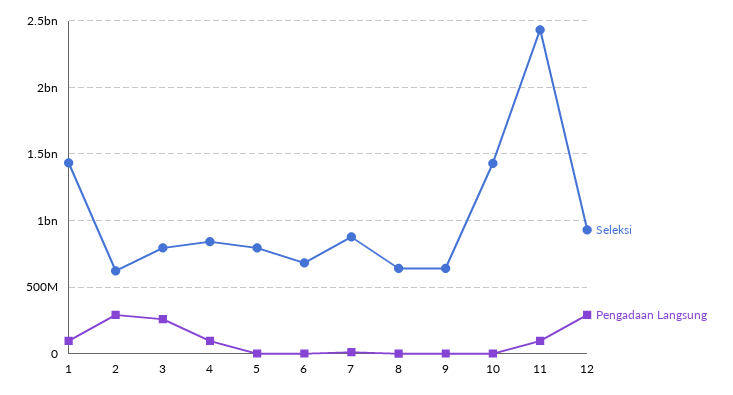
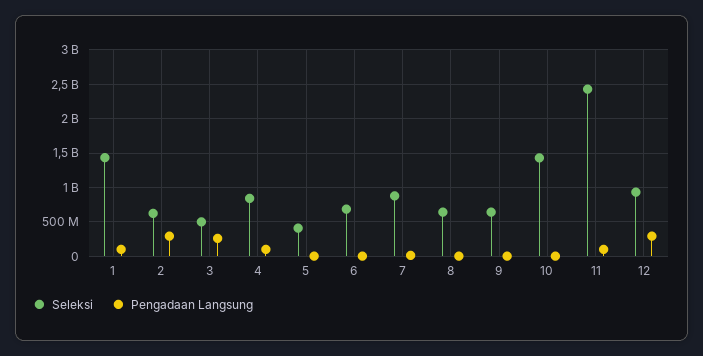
  {
    "Seleksi": {
      "1": 1450000000,
      "2": 600000000,
-     "3": 800000000,
+     "3": 500000000,
      "4": 850000000,
-     "5": 800000000,
+     "5": 400000000,
      "6": 700000000,
      "7": 900000000,
      "8": 650000000,
      "9": 650000000,
      "10": 1450000000,
      "11": 2450000000,
      "12": 950000000
    },
    "Pengadaan Langsung": {
      "1": 100000000,
      "2": 300000000,
      "3": 250000000,
      "4": 100000000,
      "5": 0,
      "6": 0,
      "7": 0,
      "8": 0,
      "9": 0,
      "10": 0,
      "11": 100000000,
      "12": 300000000
    }
  }

